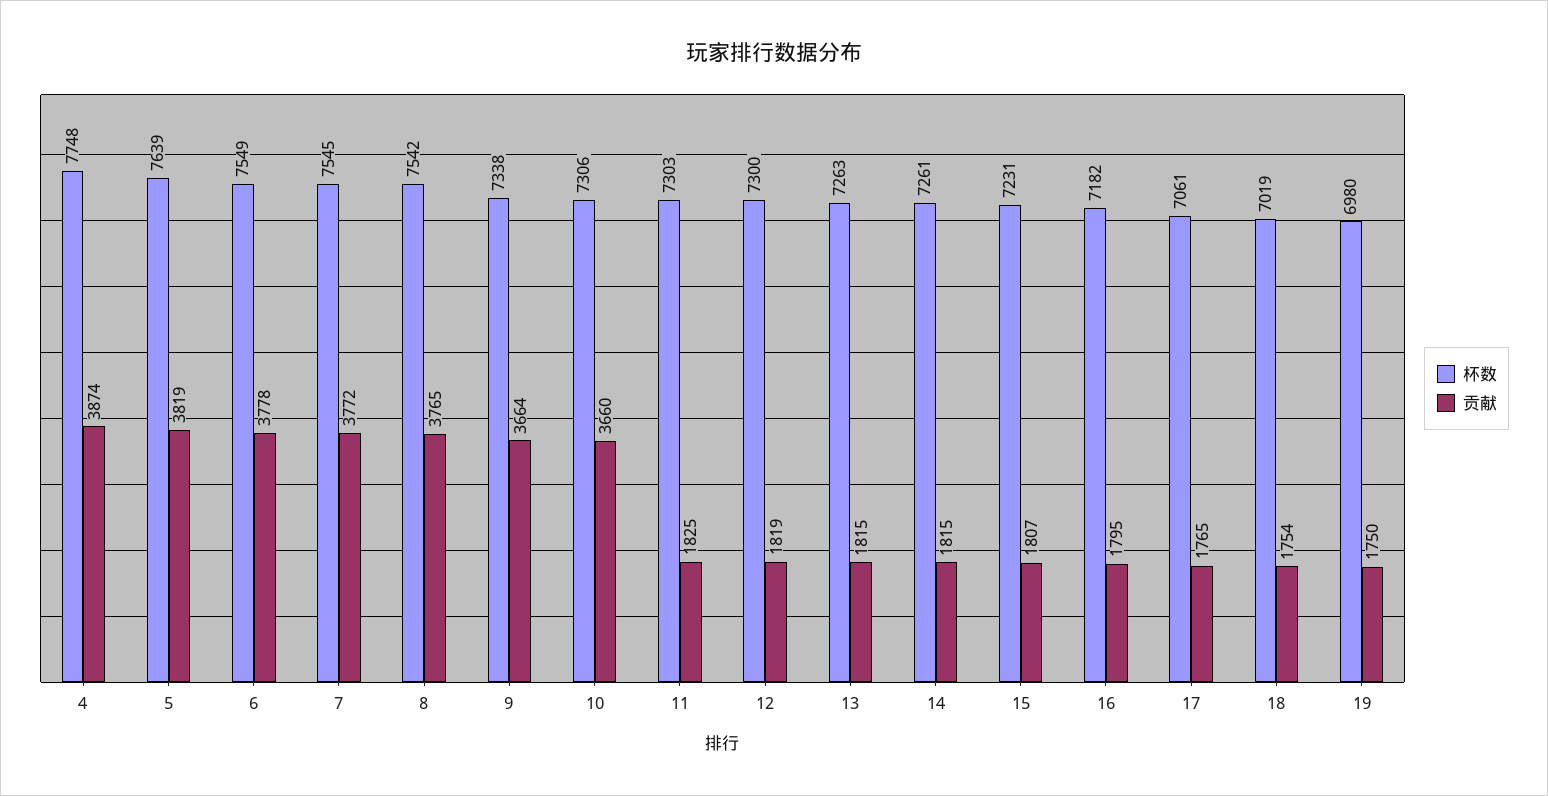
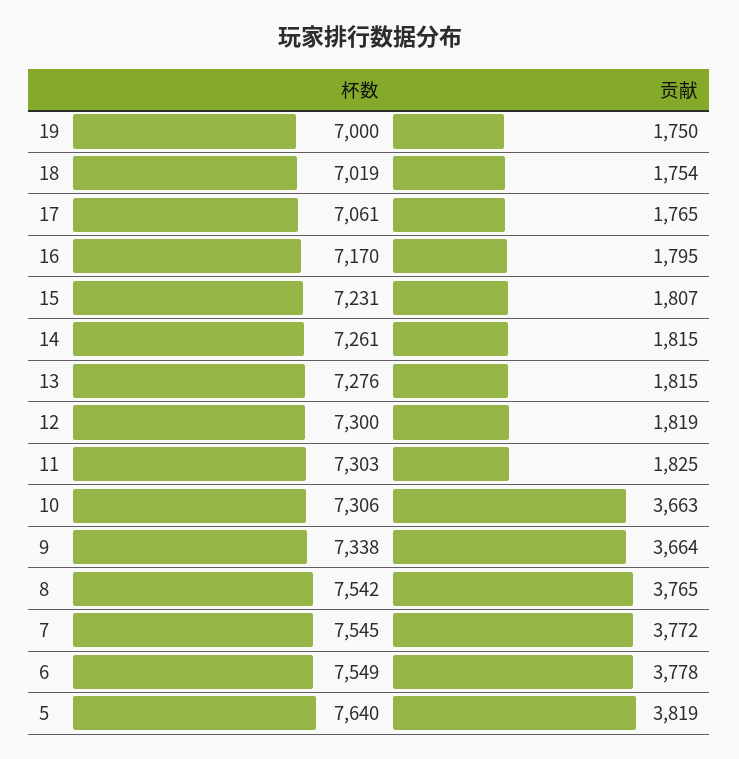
  {
    "杯数": {
-     "4": 7748,
-     "5": 7639,
+     "5": 7640,
      "6": 7549,
      "7": 7545,
      "8": 7542,
      "9": 7338,
      "10": 7306,
      "11": 7303,
      "12": 7300,
-     "13": 7263,
+     "13": 7276,
      "14": 7261,
      "15": 7231,
-     "16": 7182,
+     "16": 7170,
      "17": 7061,
      "18": 7019,
-     "19": 6980
+     "19": 7000
    },
    "贡献": {
-     "4": 3874,
      "5": 3819,
      "6": 3778,
      "7": 3772,
      "8": 3765,
      "9": 3664,
-     "10": 3660,
+     "10": 3663,
      "11": 1825,
      "12": 1819,
      "13": 1815,
      "14": 1815,
      "15": 1807,
      "16": 1795,
      "17": 1765,
      "18": 1754,
      "19": 1750
    }
  }

